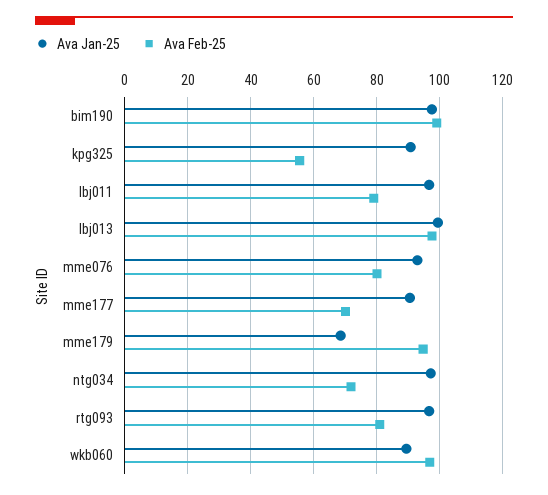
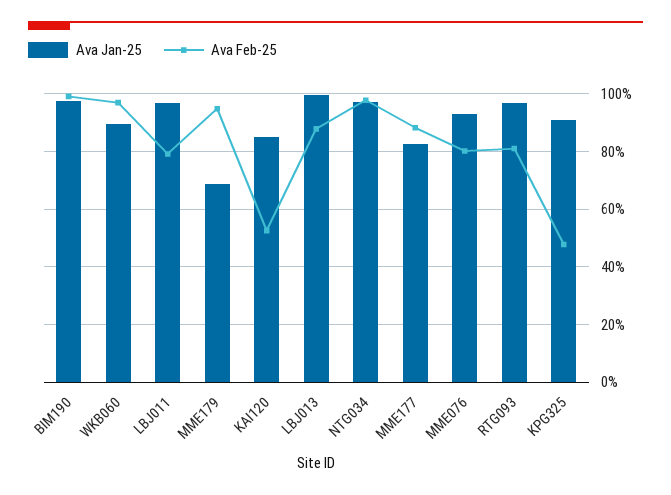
  {
    "Ava Jan-25": {
      "bim190": 98,
      "kpg325": 90,
      "lbj011": 96,
      "lbj013": 100,
      "mme076": 92,
-     "mme177": 90,
+     "mme177": 82.5,
      "mme179": 68,
      "ntg034": 98,
      "rtg093": 96,
-     "wkb060": 90
+     "wkb060": 90,
+     "KAI120": 85
    },
    "Ava Feb-25": {
      "bim190": 100,
-     "kpg325": 56,
+     "kpg325": 47.5,
      "lbj011": 80,
-     "lbj013": 98,
+     "lbj013": 87.5,
      "mme076": 80,
-     "mme177": 70,
+     "mme177": 87.5,
      "mme179": 94,
-     "ntg034": 72,
+     "ntg034": 97.5,
      "rtg093": 80,
-     "wkb060": 96
+     "wkb060": 96,
+     "KAI120": 52.5
    }
  }

